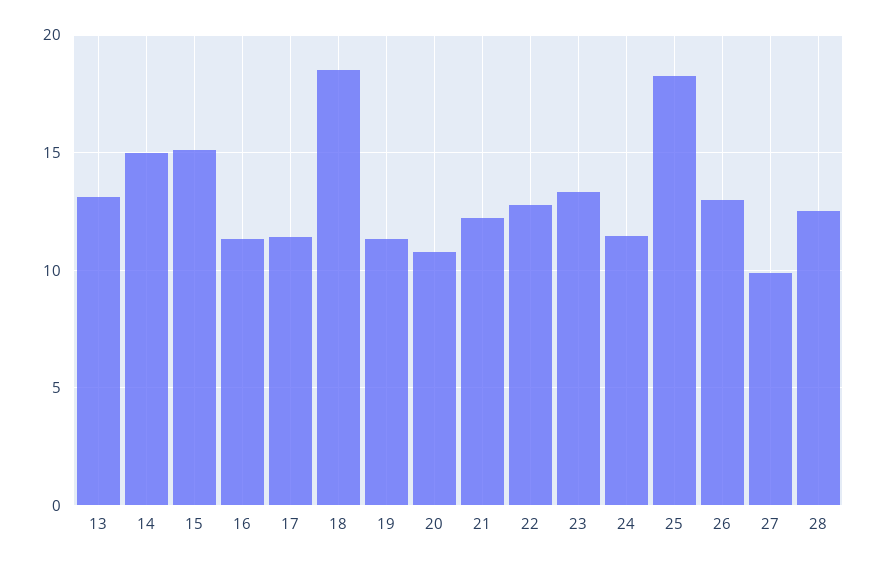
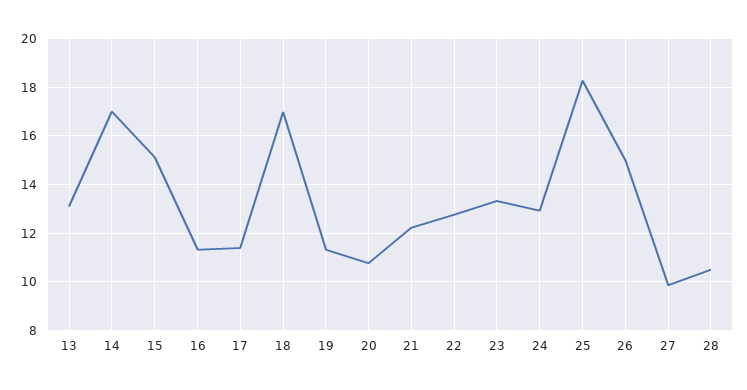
  {
    "13": 13,
-   "14": 15,
+   "14": 17,
    "15": 15.25,
    "16": 11.25,
    "17": 11.5,
-   "18": 18.5,
+   "18": 17,
    "19": 11.25,
    "20": 10.75,
    "21": 12.25,
    "22": 12.75,
    "23": 13.25,
-   "24": 11.5,
+   "24": 13,
    "25": 18.25,
-   "26": 13,
+   "26": 15,
    "27": 9.75,
-   "28": 12.5
+   "28": 10.5
  }

